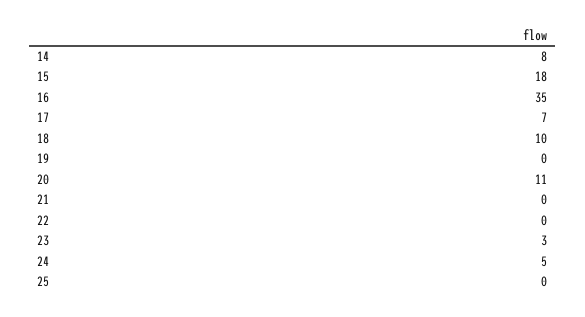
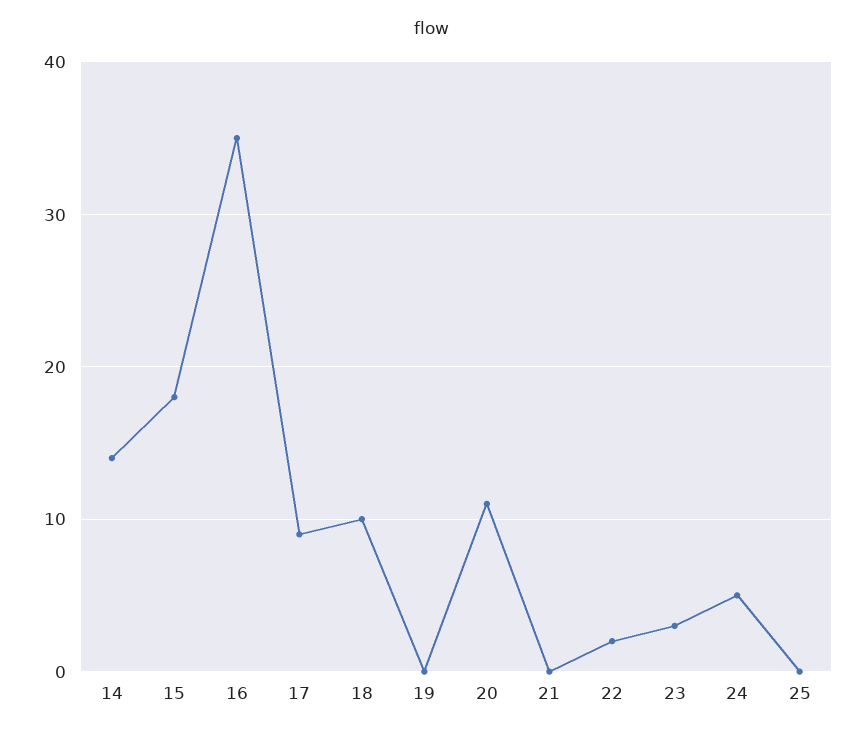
  {
-   "14": 8,
+   "14": 14,
    "15": 18,
    "16": 35,
-   "17": 7,
+   "17": 9,
    "18": 10,
    "19": 0,
    "20": 11,
    "21": 0,
-   "22": 0,
+   "22": 2,
    "23": 3,
    "24": 5,
    "25": 0
  }

